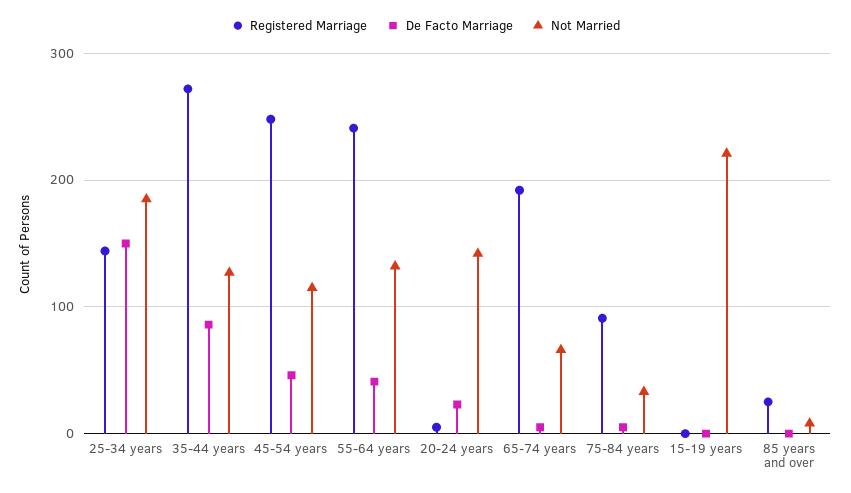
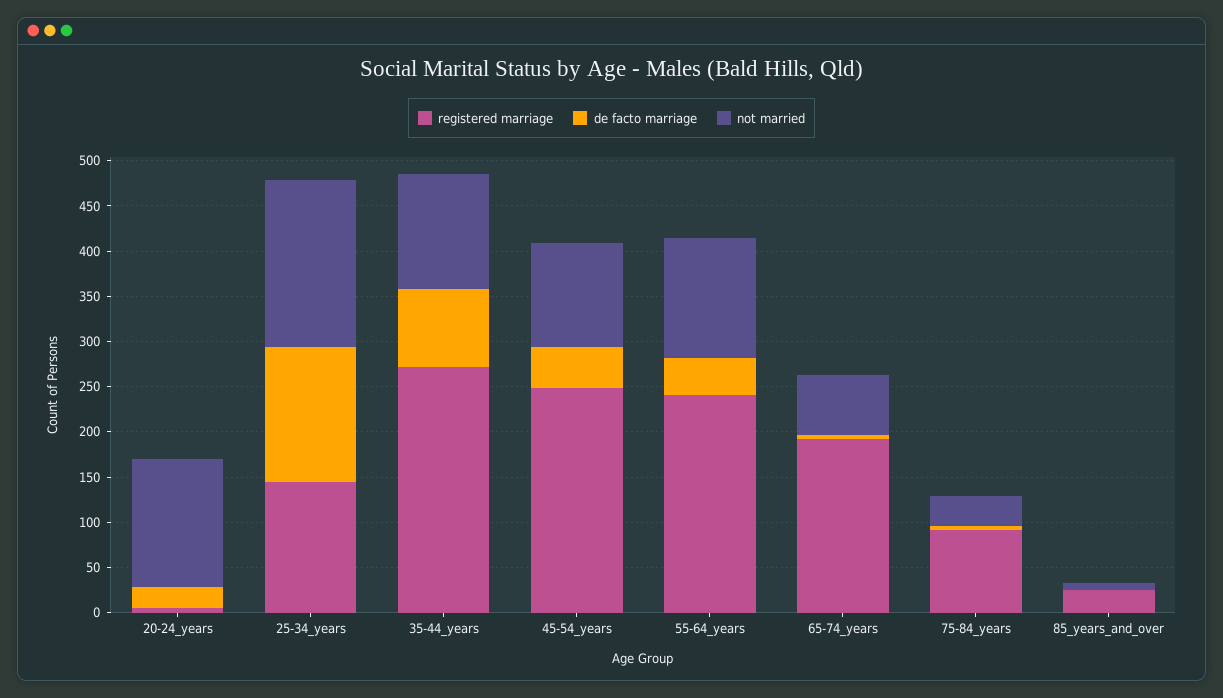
  {
    "Registered Marriage": {
      "25-34 years": 140,
      "35-44 years": 270,
      "45-54 years": 250,
      "55-64 years": 240,
      "20-24 years": 10,
      "65-74 years": 190,
      "75-84 years": 90,
-     "15-19 years": 0,
      "85 years and over": 30
    },
    "De Facto Marriage": {
      "25-34 years": 150,
      "35-44 years": 90,
      "45-54 years": 50,
      "55-64 years": 40,
      "20-24 years": 20,
      "65-74 years": 10,
      "75-84 years": 10,
-     "15-19 years": 0,
      "85 years and over": 0
    },
    "Not Married": {
      "25-34 years": 190,
      "35-44 years": 130,
      "45-54 years": 120,
      "55-64 years": 130,
      "20-24 years": 140,
      "65-74 years": 70,
      "75-84 years": 30,
-     "15-19 years": 220,
      "85 years and over": 10
    }
  }

